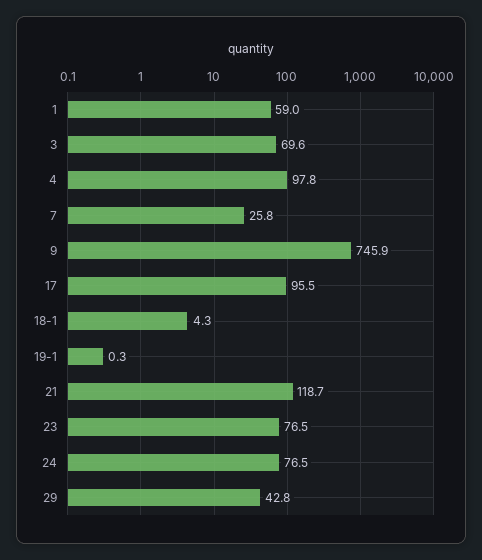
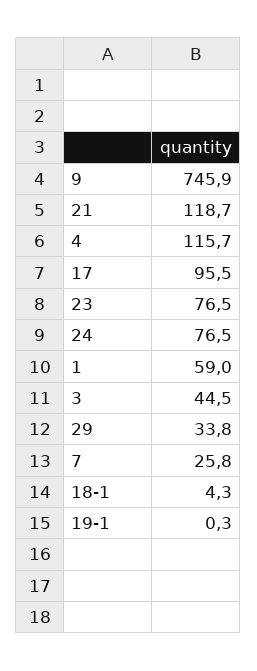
  {
    "1": 59,
-   "3": 69.6,
+   "3": 44.5,
-   "4": 97.8,
+   "4": 115.7,
    "7": 25.8,
    "9": 745.9,
    "17": 95.5,
    "18-1": 4.3,
    "19-1": 0.3,
    "21": 118.7,
    "23": 76.5,
    "24": 76.5,
-   "29": 42.8
+   "29": 33.8
  }

